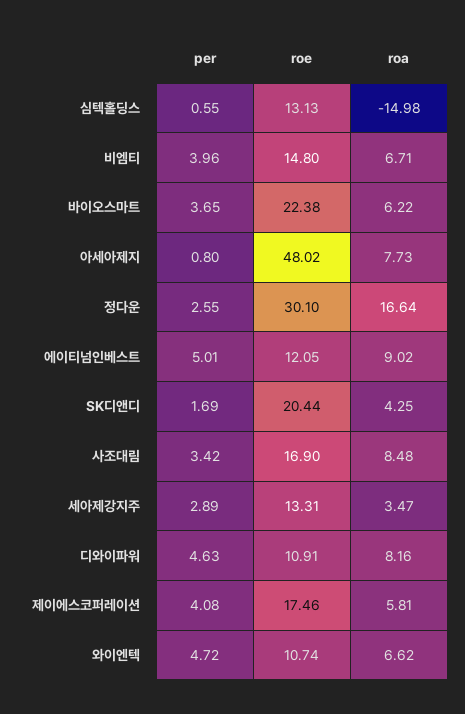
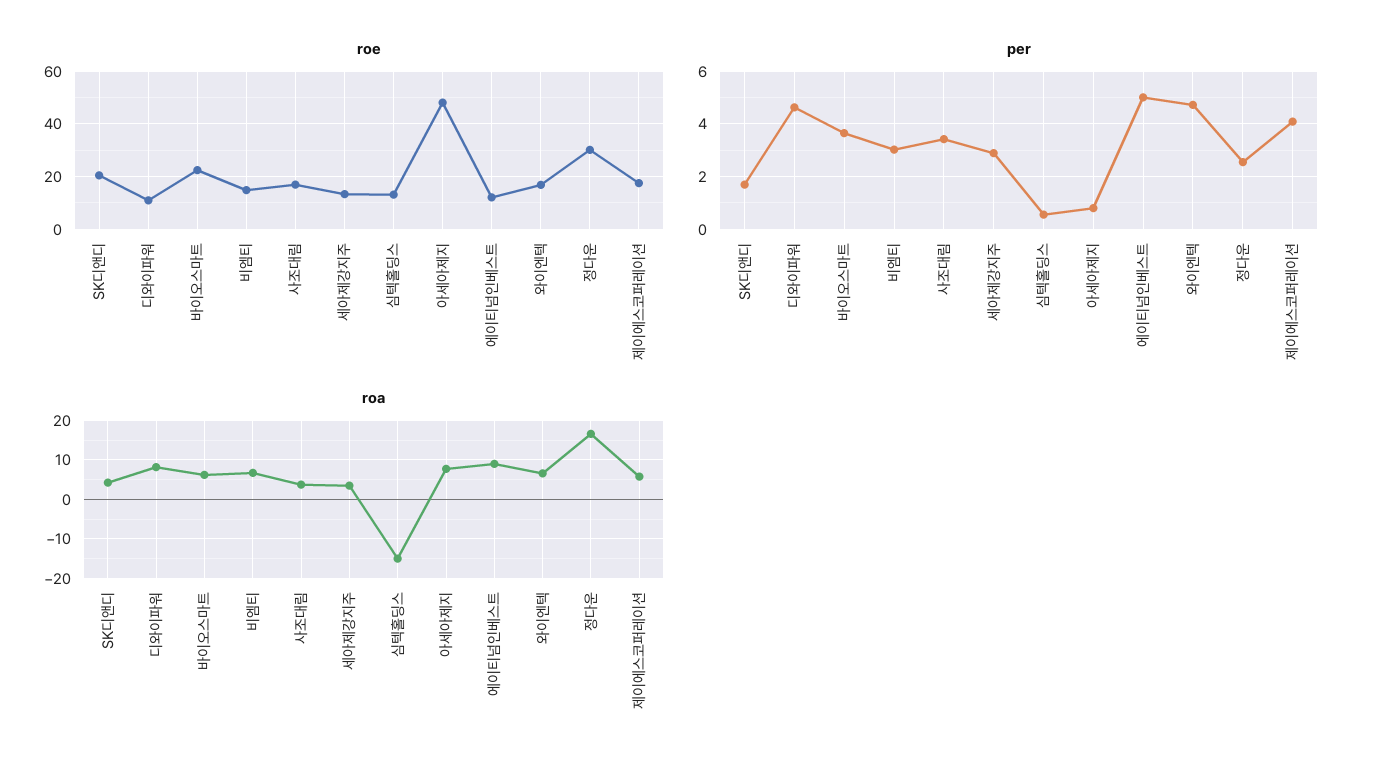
  {
    "per": {
      "심텍홀딩스": 0.55,
-     "비엠티": 3.96,
+     "비엠티": 3,
      "바이오스마트": 3.65,
      "아세아제지": 0.8,
      "정다운": 2.55,
      "에이티넘인베스트": 5.01,
      "SK디앤디": 1.69,
      "사조대림": 3.42,
      "세아제강지주": 2.89,
      "디와이파워": 4.63,
      "제이에스코퍼레이션": 4.08,
      "와이엔텍": 4.72
    },
    "roe": {
      "심텍홀딩스": 13.13,
      "비엠티": 14.8,
      "바이오스마트": 22.38,
      "아세아제지": 48.02,
      "정다운": 30.1,
      "에이티넘인베스트": 12.05,
      "SK디앤디": 20.44,
      "사조대림": 16.9,
      "세아제강지주": 13.31,
      "디와이파워": 10.91,
      "제이에스코퍼레이션": 17.46,
-     "와이엔텍": 10.74
+     "와이엔텍": 17.5
    },
    "roa": {
      "심텍홀딩스": -14.98,
      "비엠티": 6.71,
      "바이오스마트": 6.22,
      "아세아제지": 7.73,
      "정다운": 16.64,
      "에이티넘인베스트": 9.02,
      "SK디앤디": 4.25,
-     "사조대림": 8.48,
+     "사조대림": 4,
      "세아제강지주": 3.47,
      "디와이파워": 8.16,
      "제이에스코퍼레이션": 5.81,
      "와이엔텍": 6.62
    }
  }

